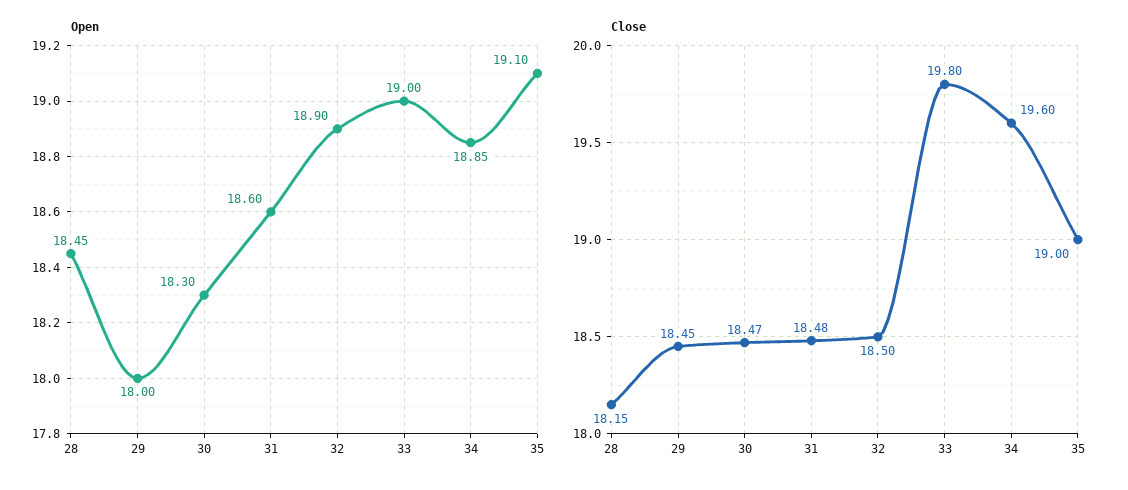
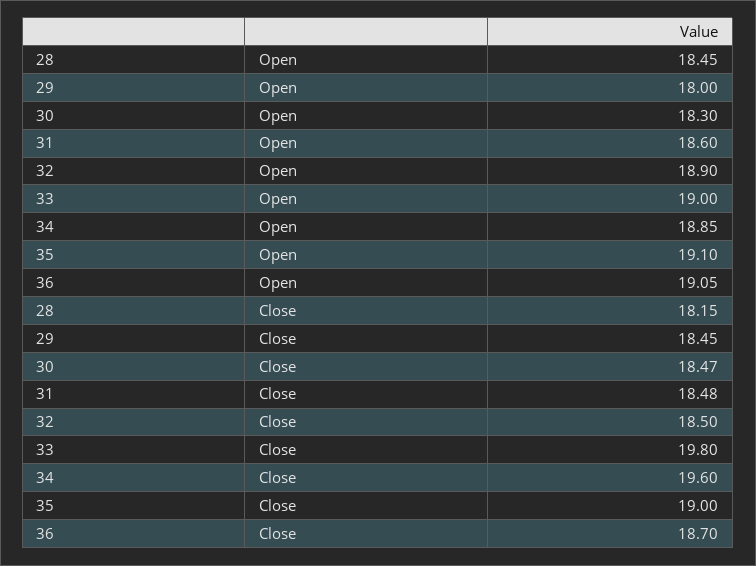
  {
    "Open": {
      "28": 18.45,
      "29": 18,
      "30": 18.3,
      "31": 18.6,
      "32": 18.9,
      "33": 19,
      "34": 18.85,
-     "35": 19.1
+     "35": 19.1,
+     "36": 19.05
    },
    "Close": {
      "28": 18.15,
      "29": 18.45,
      "30": 18.47,
      "31": 18.48,
      "32": 18.5,
      "33": 19.8,
      "34": 19.6,
-     "35": 19
+     "35": 19,
+     "36": 18.7
    }
  }

